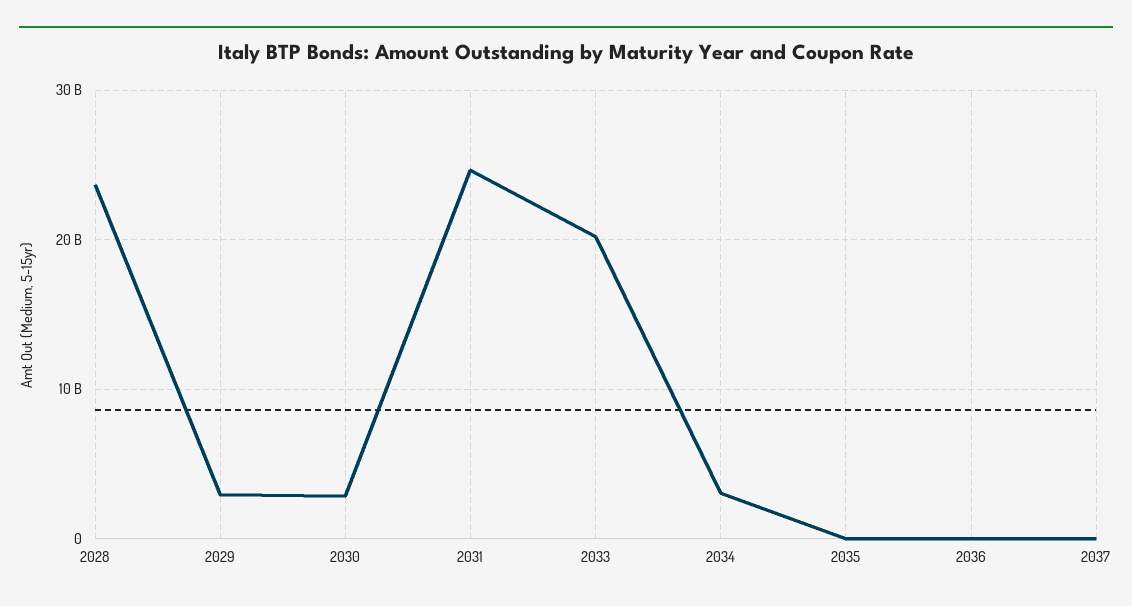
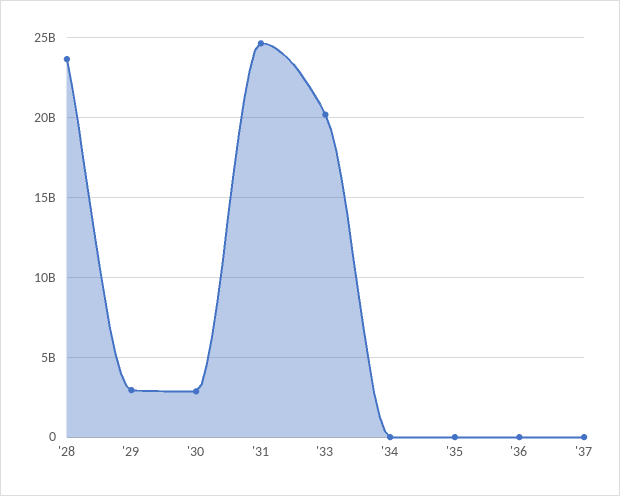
  {
    "2028": 23500000000,
    "2029": 3000000000,
    "2030": 3000000000,
    "2031": 24500000000,
    "2033": 20000000000,
-   "2034": 3000000000,
+   "2034": 0,
    "2035": 0,
    "2036": 0,
    "2037": 0
  }

